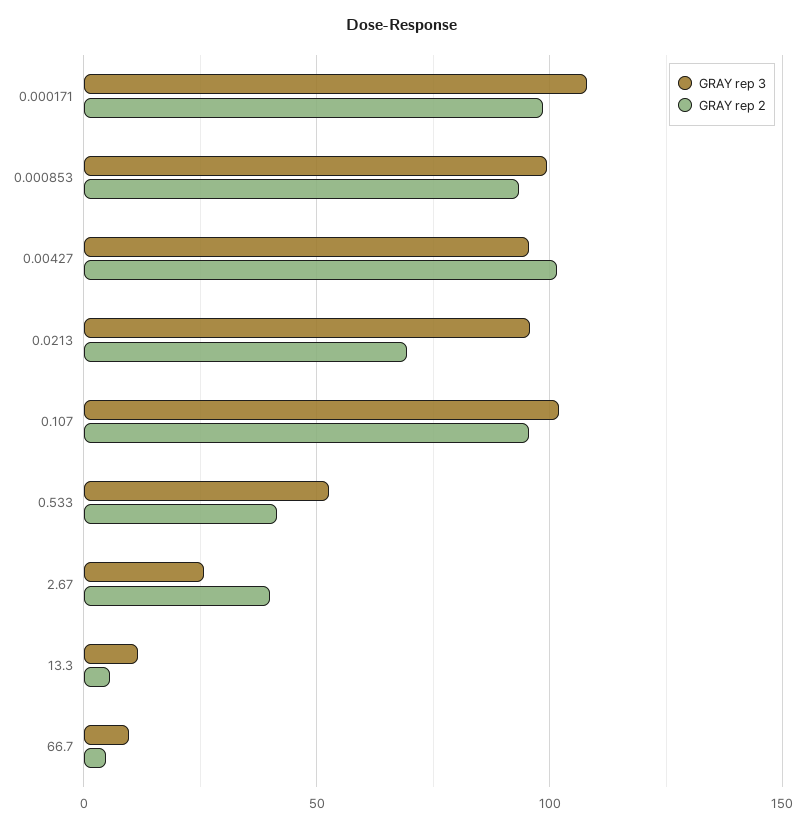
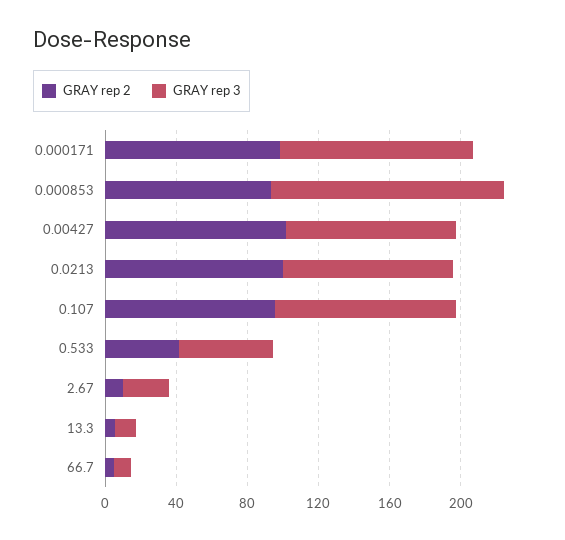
  {
    "GRAY rep 3": {
      "0.000171": 110,
-     "0.000853": 100,
+     "0.000853": 130,
      "0.00427": 95,
      "0.0213": 95,
      "0.107": 100,
      "0.533": 55,
      "2.67": 25,
      "13.3": 10,
      "66.7": 10
    },
    "GRAY rep 2": {
      "0.000171": 100,
      "0.000853": 95,
      "0.00427": 100,
-     "0.0213": 70,
+     "0.0213": 100,
      "0.107": 95,
      "0.533": 40,
-     "2.67": 40,
+     "2.67": 10,
      "13.3": 5,
      "66.7": 5
    }
  }

